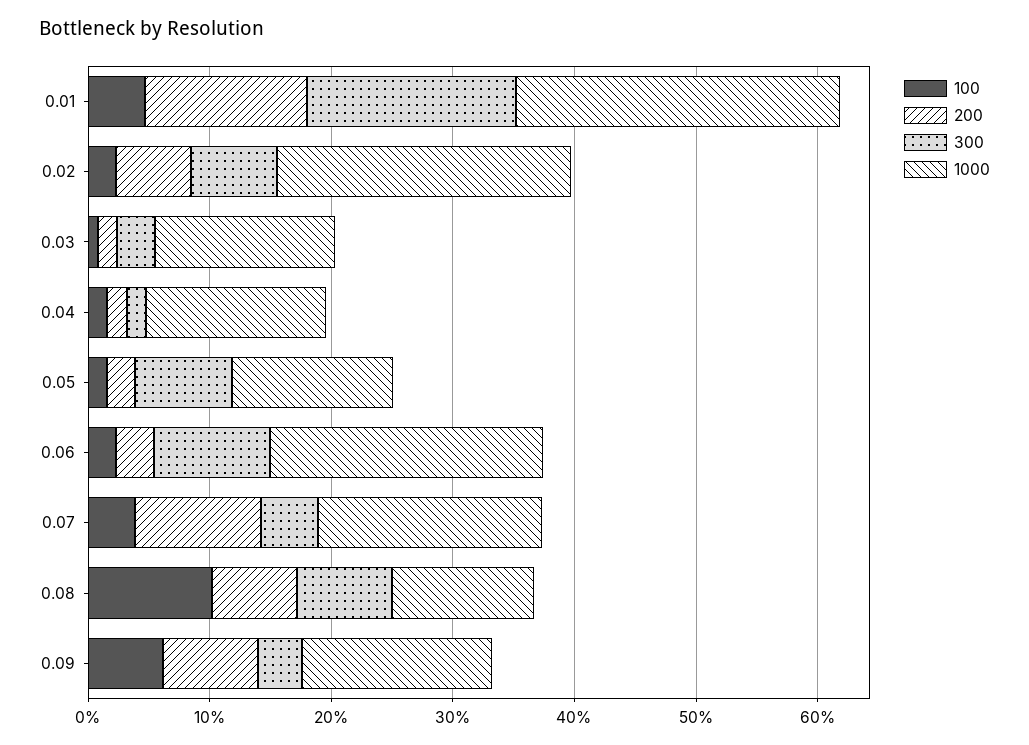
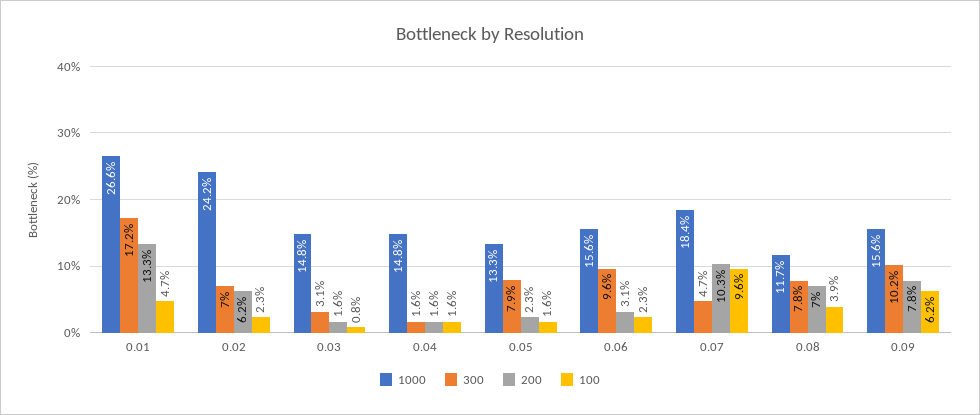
  {
    "100": {
      "0.01": 4.7,
      "0.02": 2.3,
      "0.03": 0.8,
      "0.04": 1.6,
      "0.05": 1.6,
      "0.06": 2.3,
-     "0.07": 4,
+     "0.07": 9.6,
-     "0.08": 10,
+     "0.08": 3.9,
      "0.09": 6.2
    },
    "200": {
      "0.01": 13.3,
      "0.02": 6.2,
      "0.03": 1.6,
      "0.04": 1.6,
      "0.05": 2.3,
      "0.06": 3.1,
      "0.07": 10.3,
      "0.08": 7,
      "0.09": 7.8
    },
    "300": {
      "0.01": 17.2,
      "0.02": 7,
      "0.03": 3.1,
      "0.04": 1.6,
      "0.05": 7.9,
      "0.06": 9.6,
      "0.07": 4.7,
      "0.08": 7.8,
-     "0.09": 4
+     "0.09": 10.2
    },
    "1000": {
      "0.01": 26.6,
      "0.02": 24.2,
      "0.03": 14.8,
      "0.04": 14.8,
      "0.05": 13.3,
-     "0.06": 22,
+     "0.06": 15.6,
      "0.07": 18.4,
      "0.08": 11.7,
      "0.09": 15.6
    }
  }

